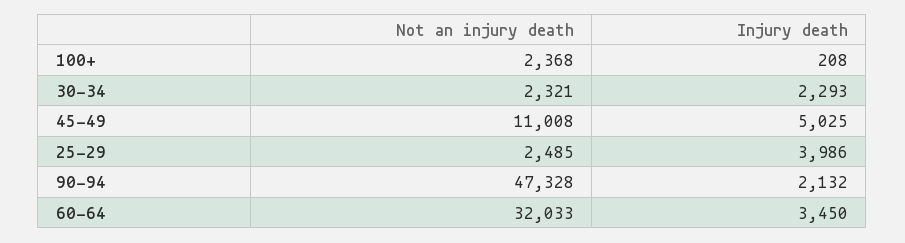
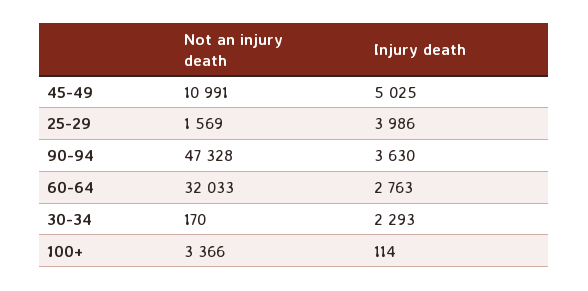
  {
    "Not an injury death": {
-     "100+": 2368,
+     "100+": 3366,
-     "30-34": 2321,
+     "30-34": 170,
-     "45-49": 11008,
+     "45-49": 10991,
-     "25-29": 2485,
+     "25-29": 1569,
      "90-94": 47328,
      "60-64": 32033
    },
    "Injury death": {
-     "100+": 208,
+     "100+": 114,
      "30-34": 2293,
      "45-49": 5025,
      "25-29": 3986,
-     "90-94": 2132,
+     "90-94": 3630,
-     "60-64": 3450
+     "60-64": 2763
    }
  }

